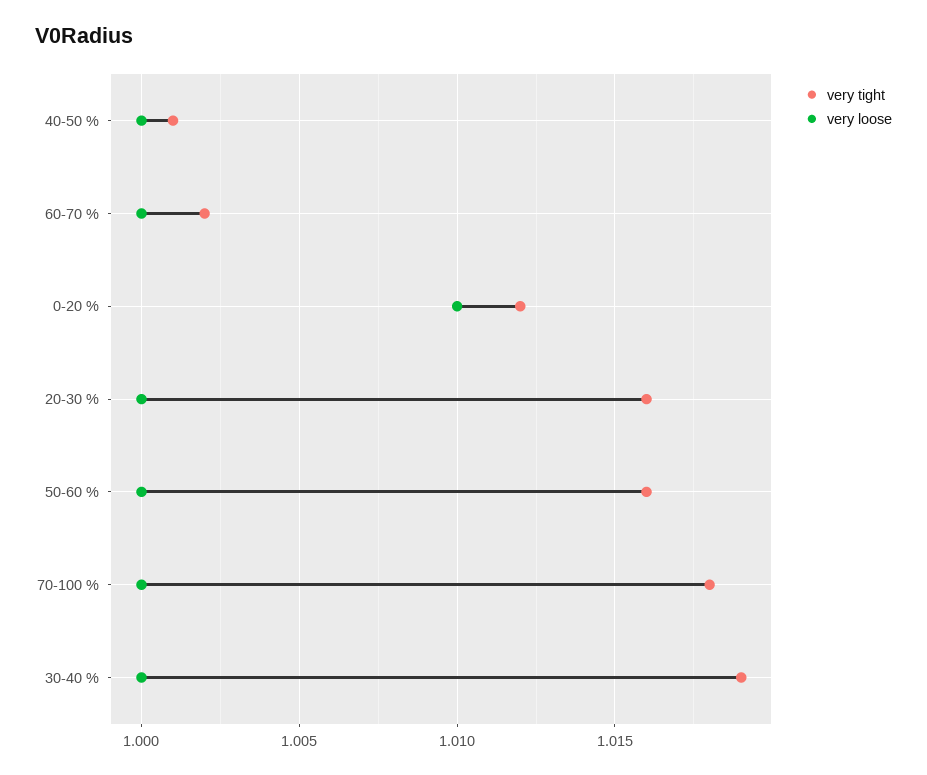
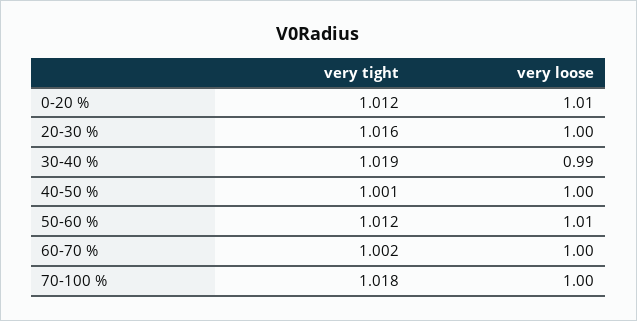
  {
    "very tight": {
      "40-50 %": 1.001,
      "60-70 %": 1.002,
      "0-20 %": 1.012,
      "20-30 %": 1.016,
-     "50-60 %": 1.016,
+     "50-60 %": 1.012,
      "70-100 %": 1.018,
      "30-40 %": 1.019
    },
    "very loose": {
      "40-50 %": 1,
      "60-70 %": 1,
      "0-20 %": 1.01,
      "20-30 %": 1,
-     "50-60 %": 1,
+     "50-60 %": 1.01,
      "70-100 %": 1,
-     "30-40 %": 1
+     "30-40 %": 0.99
    }
  }

